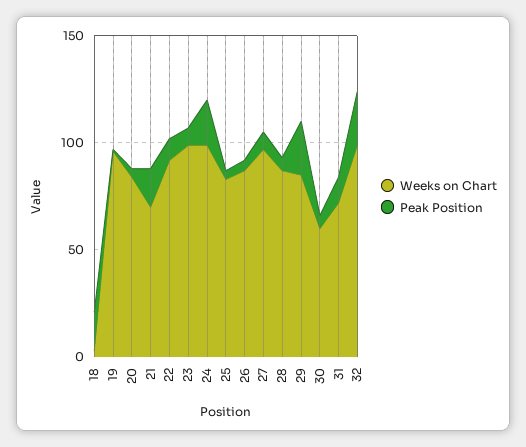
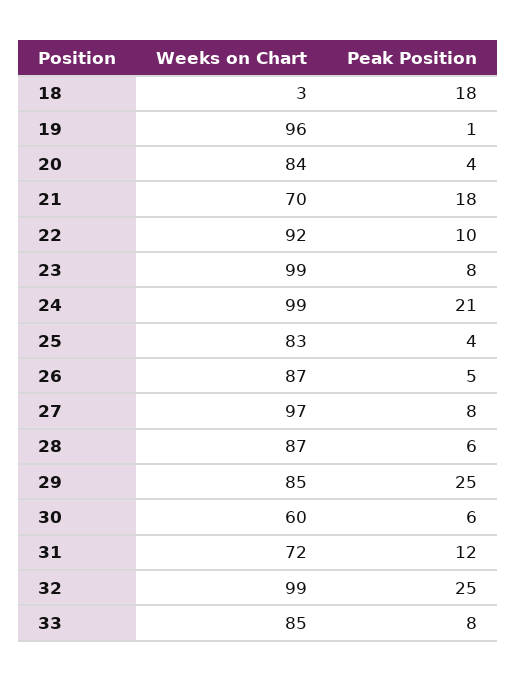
  {
    "Weeks on Chart": {
      "18": 3,
      "19": 96,
      "20": 84,
      "21": 70,
      "22": 92,
      "23": 99,
      "24": 99,
      "25": 83,
      "26": 87,
      "27": 97,
      "28": 87,
      "29": 85,
      "30": 60,
      "31": 72,
-     "32": 99
+     "32": 99,
+     "33": 85
    },
    "Peak Position": {
      "18": 18,
      "19": 1,
      "20": 4,
      "21": 18,
      "22": 10,
      "23": 8,
      "24": 21,
      "25": 4,
      "26": 5,
      "27": 8,
      "28": 6,
      "29": 25,
      "30": 6,
      "31": 12,
-     "32": 25
+     "32": 25,
+     "33": 8
    }
  }

